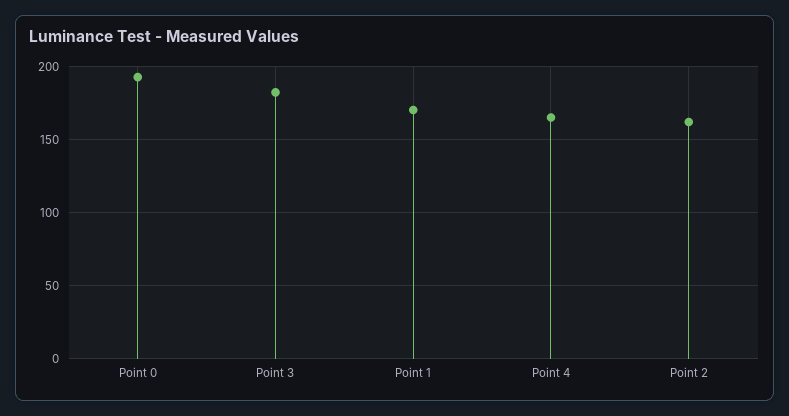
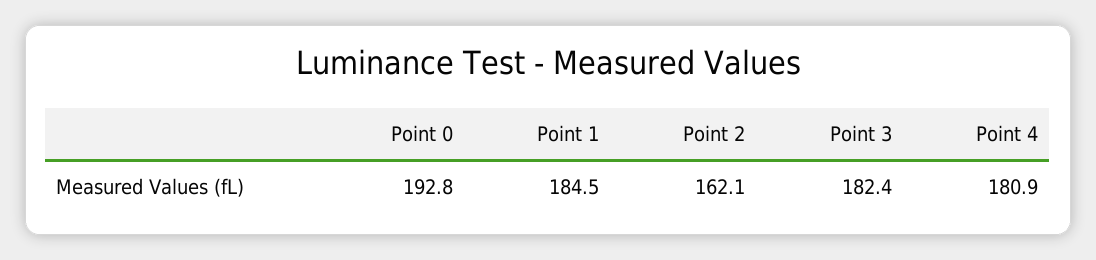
  {
    "Point 0": 192.8,
    "Point 3": 182.4,
-   "Point 1": 170,
+   "Point 1": 184.5,
-   "Point 4": 165,
+   "Point 4": 180.9,
    "Point 2": 162.1
  }

